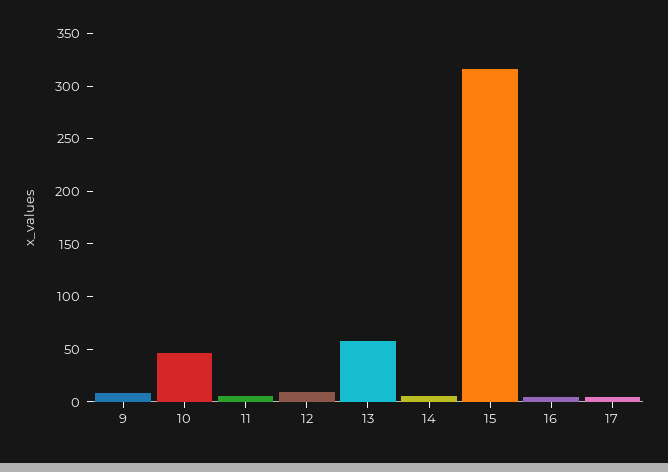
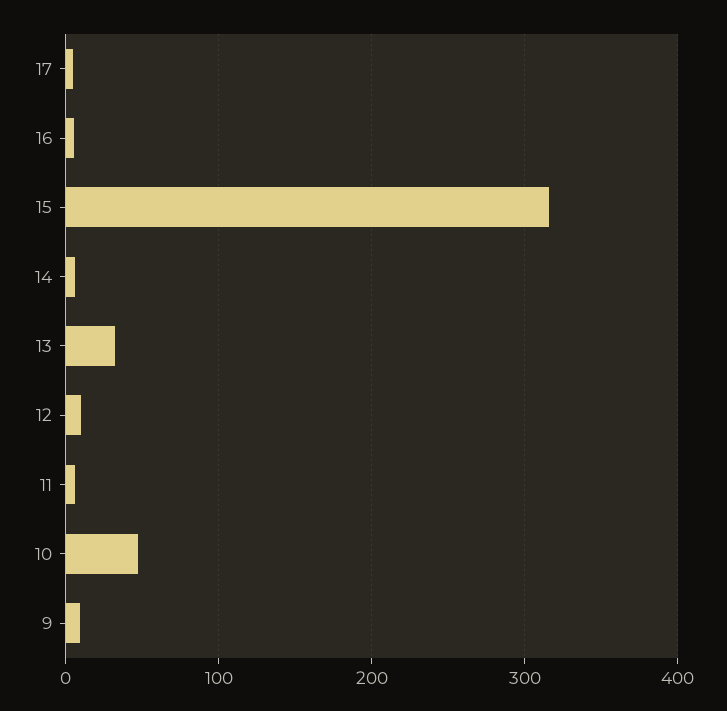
  {
    "9": 10,
    "10": 50,
    "11": 10,
    "12": 10,
-   "13": 60,
+   "13": 30,
    "14": 10,
    "15": 320,
    "16": 10,
    "17": 0
  }

